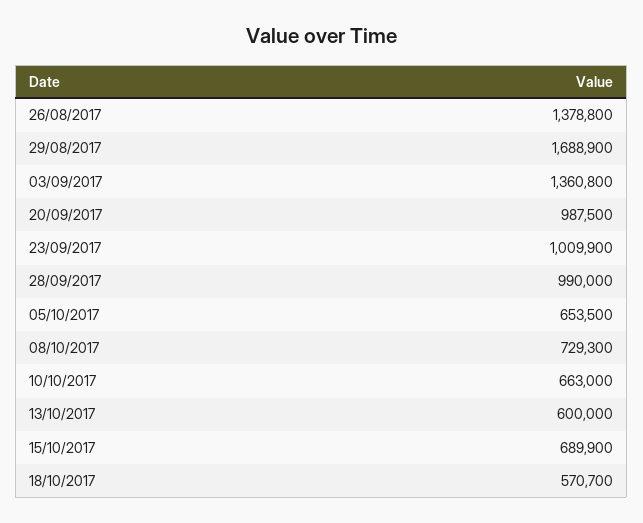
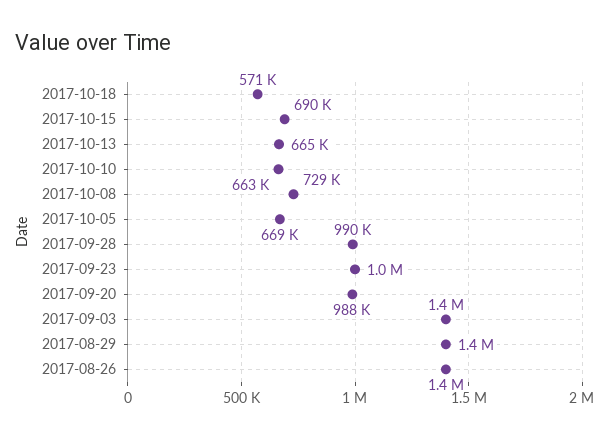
  {
    "26/08/2017": 1378800,
-   "29/08/2017": 1688900,
+   "29/08/2017": 1400000,
    "03/09/2017": 1360800,
    "20/09/2017": 987500,
    "23/09/2017": 1009900,
    "28/09/2017": 990000,
-   "05/10/2017": 653500,
+   "05/10/2017": 669000,
    "08/10/2017": 729300,
    "10/10/2017": 663000,
-   "13/10/2017": 600000,
+   "13/10/2017": 665000,
    "15/10/2017": 689900,
    "18/10/2017": 570700
  }

